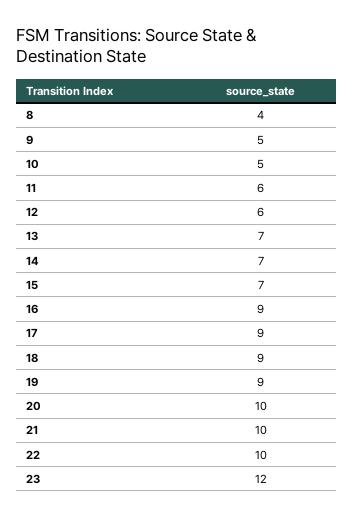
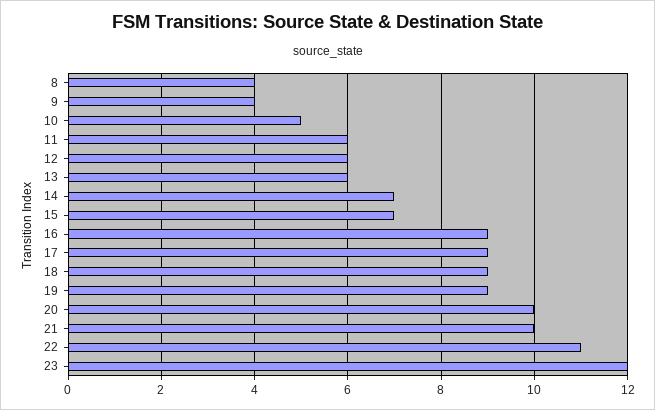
  {
    "8": 4,
-   "9": 5,
+   "9": 4,
    "10": 5,
    "11": 6,
    "12": 6,
-   "13": 7,
+   "13": 6,
    "14": 7,
    "15": 7,
    "16": 9,
    "17": 9,
    "18": 9,
    "19": 9,
    "20": 10,
    "21": 10,
-   "22": 10,
+   "22": 11,
    "23": 12
  }

